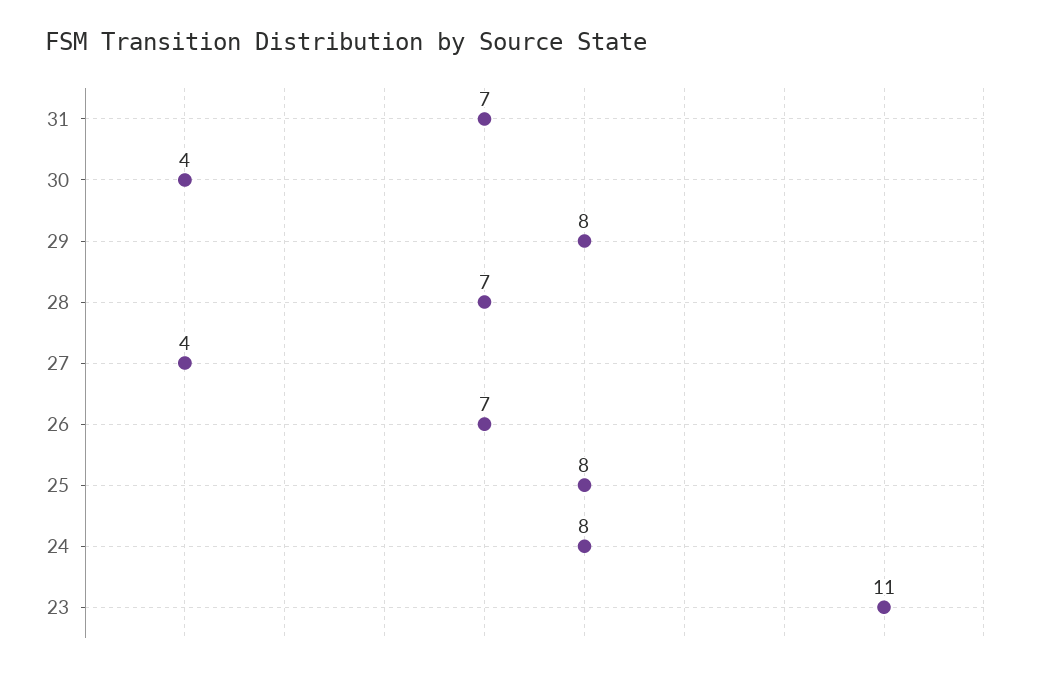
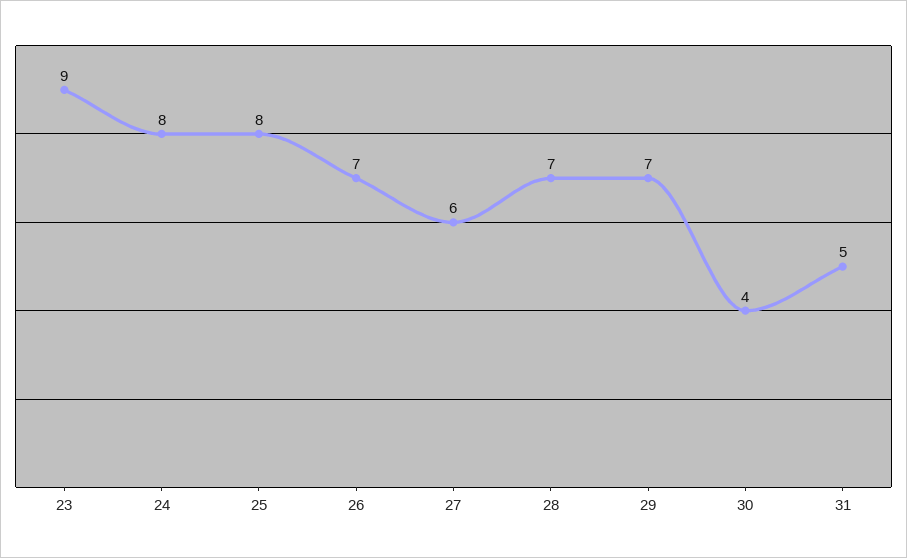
  {
-   "31": 7,
+   "31": 5,
    "30": 4,
-   "29": 8,
+   "29": 7,
    "28": 7,
-   "27": 4,
+   "27": 6,
    "26": 7,
    "25": 8,
    "24": 8,
-   "23": 11
+   "23": 9
  }

